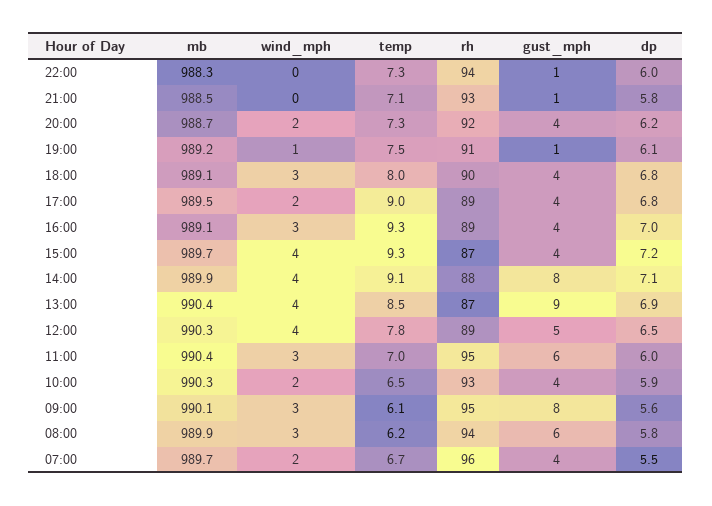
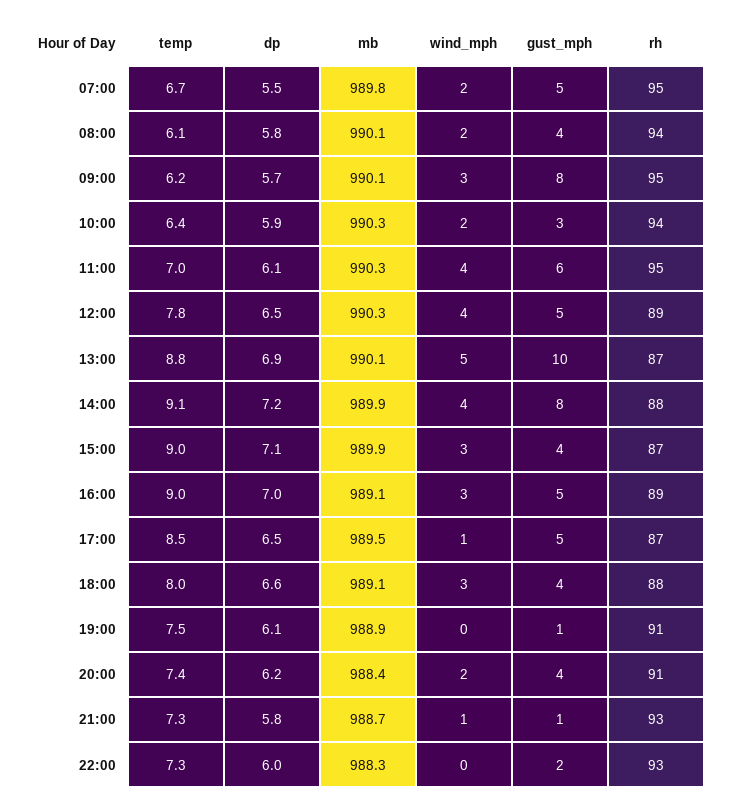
  {
    "mb": {
      "22:00": 988.3,
-     "21:00": 988.5,
+     "21:00": 988.7,
-     "20:00": 988.7,
+     "20:00": 988.4,
-     "19:00": 989.2,
+     "19:00": 988.9,
      "18:00": 989.1,
      "17:00": 989.5,
      "16:00": 989.1,
-     "15:00": 989.7,
+     "15:00": 989.9,
      "14:00": 989.9,
-     "13:00": 990.4,
+     "13:00": 990.1,
      "12:00": 990.3,
-     "11:00": 990.4,
+     "11:00": 990.3,
      "10:00": 990.3,
      "09:00": 990.1,
-     "08:00": 989.9,
+     "08:00": 990.1,
-     "07:00": 989.7
+     "07:00": 989.8
    },
    "wind_mph": {
      "22:00": 0,
-     "21:00": 0,
+     "21:00": 1,
      "20:00": 2,
-     "19:00": 1,
+     "19:00": 0,
      "18:00": 3,
-     "17:00": 2,
+     "17:00": 1,
      "16:00": 3,
-     "15:00": 4,
+     "15:00": 3,
      "14:00": 4,
-     "13:00": 4,
+     "13:00": 5,
      "12:00": 4,
-     "11:00": 3,
+     "11:00": 4,
      "10:00": 2,
      "09:00": 3,
-     "08:00": 3,
+     "08:00": 2,
      "07:00": 2
    },
    "temp": {
      "22:00": 7.3,
-     "21:00": 7.1,
+     "21:00": 7.3,
-     "20:00": 7.3,
+     "20:00": 7.4,
      "19:00": 7.5,
      "18:00": 8,
-     "17:00": 9,
+     "17:00": 8.5,
-     "16:00": 9.3,
+     "16:00": 9,
-     "15:00": 9.3,
+     "15:00": 9,
      "14:00": 9.1,
-     "13:00": 8.5,
+     "13:00": 8.8,
      "12:00": 7.8,
      "11:00": 7,
-     "10:00": 6.5,
+     "10:00": 6.4,
-     "09:00": 6.1,
+     "09:00": 6.2,
-     "08:00": 6.2,
+     "08:00": 6.1,
      "07:00": 6.7
    },
    "rh": {
-     "22:00": 94,
+     "22:00": 93,
      "21:00": 93,
-     "20:00": 92,
+     "20:00": 91,
      "19:00": 91,
-     "18:00": 90,
+     "18:00": 88,
-     "17:00": 89,
+     "17:00": 87,
      "16:00": 89,
      "15:00": 87,
      "14:00": 88,
      "13:00": 87,
      "12:00": 89,
      "11:00": 95,
-     "10:00": 93,
+     "10:00": 94,
      "09:00": 95,
      "08:00": 94,
-     "07:00": 96
+     "07:00": 95
    },
    "gust_mph": {
-     "22:00": 1,
+     "22:00": 2,
      "21:00": 1,
      "20:00": 4,
      "19:00": 1,
      "18:00": 4,
-     "17:00": 4,
+     "17:00": 5,
-     "16:00": 4,
+     "16:00": 5,
      "15:00": 4,
      "14:00": 8,
-     "13:00": 9,
+     "13:00": 10,
      "12:00": 5,
      "11:00": 6,
-     "10:00": 4,
+     "10:00": 3,
      "09:00": 8,
-     "08:00": 6,
+     "08:00": 4,
-     "07:00": 4
+     "07:00": 5
    },
    "dp": {
      "22:00": 6,
      "21:00": 5.8,
      "20:00": 6.2,
      "19:00": 6.1,
-     "18:00": 6.8,
+     "18:00": 6.6,
-     "17:00": 6.8,
+     "17:00": 6.5,
      "16:00": 7,
-     "15:00": 7.2,
+     "15:00": 7.1,
-     "14:00": 7.1,
+     "14:00": 7.2,
      "13:00": 6.9,
      "12:00": 6.5,
-     "11:00": 6,
+     "11:00": 6.1,
      "10:00": 5.9,
-     "09:00": 5.6,
+     "09:00": 5.7,
      "08:00": 5.8,
      "07:00": 5.5
    }
  }

